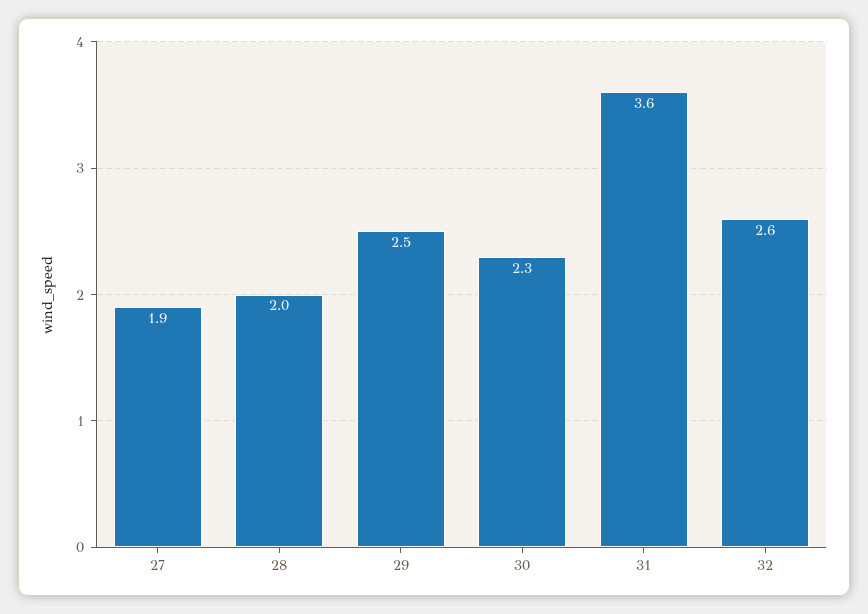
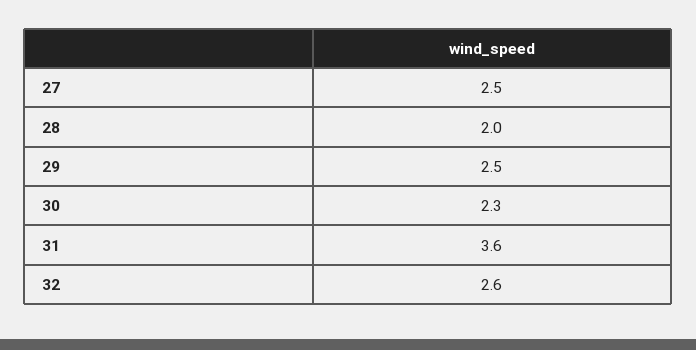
  {
-   "27": 1.9,
+   "27": 2.5,
    "28": 2,
    "29": 2.5,
    "30": 2.3,
    "31": 3.6,
    "32": 2.6
  }

